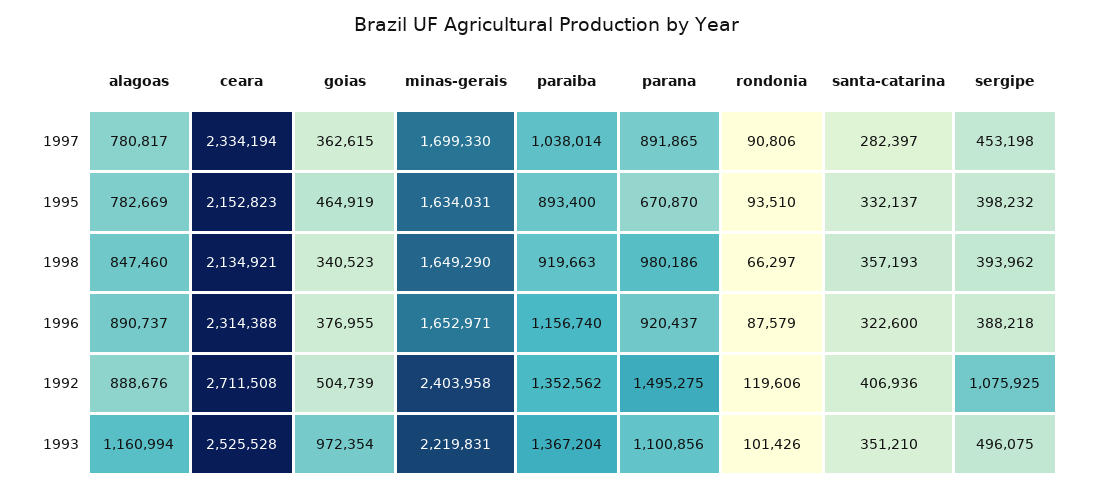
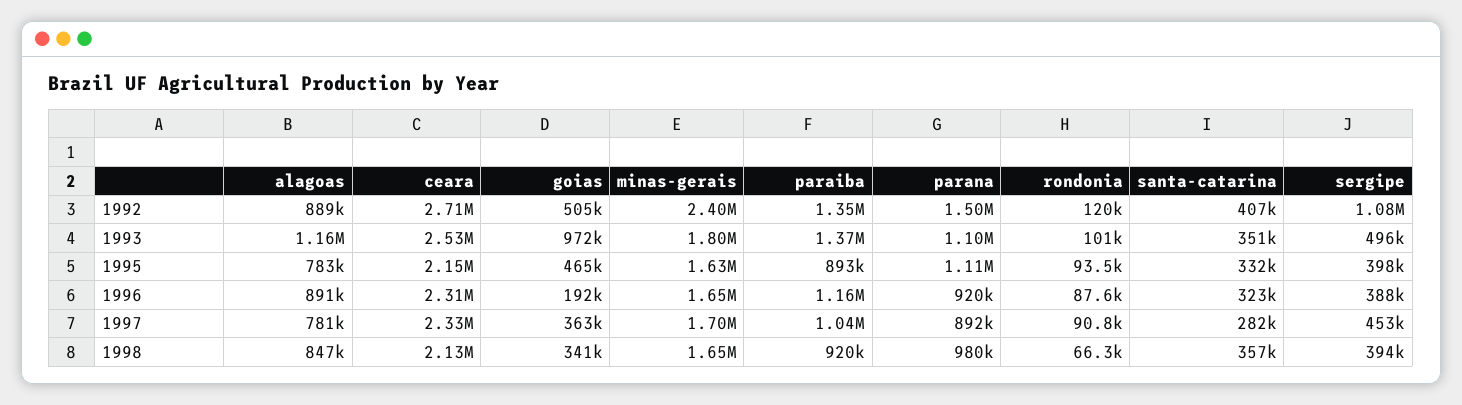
  {
    "alagoas": {
      "1997": 780817,
      "1995": 782669,
      "1998": 847460,
      "1996": 890737,
      "1992": 888676,
      "1993": 1160994
    },
    "ceara": {
      "1997": 2334194,
      "1995": 2152823,
      "1998": 2134921,
      "1996": 2314388,
      "1992": 2711508,
      "1993": 2525528
    },
    "goias": {
      "1997": 362615,
      "1995": 464919,
      "1998": 340523,
-     "1996": 376955,
+     "1996": 192000,
      "1992": 504739,
      "1993": 972354
    },
    "minas-gerais": {
      "1997": 1699330,
      "1995": 1634031,
      "1998": 1649290,
      "1996": 1652971,
      "1992": 2403958,
-     "1993": 2219831
+     "1993": 1800000
    },
    "paraiba": {
      "1997": 1038014,
      "1995": 893400,
      "1998": 919663,
      "1996": 1156740,
      "1992": 1352562,
      "1993": 1367204
    },
    "parana": {
      "1997": 891865,
-     "1995": 670870,
+     "1995": 1110000,
      "1998": 980186,
      "1996": 920437,
      "1992": 1495275,
      "1993": 1100856
    },
    "rondonia": {
      "1997": 90806,
      "1995": 93510,
      "1998": 66297,
      "1996": 87579,
      "1992": 119606,
      "1993": 101426
    },
    "santa-catarina": {
      "1997": 282397,
      "1995": 332137,
      "1998": 357193,
      "1996": 322600,
      "1992": 406936,
      "1993": 351210
    },
    "sergipe": {
      "1997": 453198,
      "1995": 398232,
      "1998": 393962,
      "1996": 388218,
      "1992": 1075925,
      "1993": 496075
    }
  }

